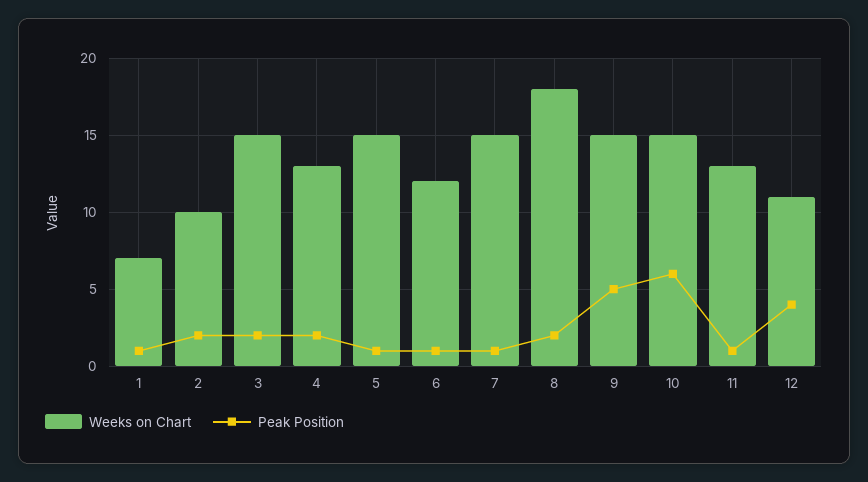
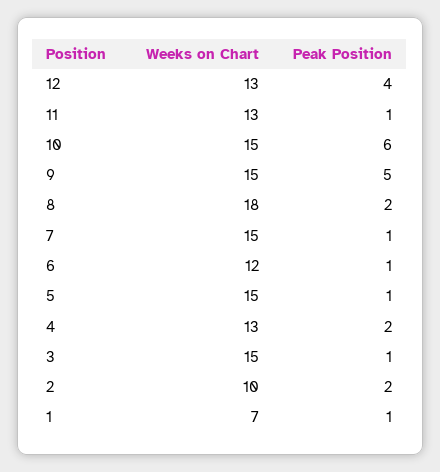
  {
    "Weeks on Chart": {
      "1": 7,
      "2": 10,
      "3": 15,
      "4": 13,
      "5": 15,
      "6": 12,
      "7": 15,
      "8": 18,
      "9": 15,
      "10": 15,
      "11": 13,
-     "12": 11
+     "12": 13
    },
    "Peak Position": {
      "1": 1,
      "2": 2,
-     "3": 2,
+     "3": 1,
      "4": 2,
      "5": 1,
      "6": 1,
      "7": 1,
      "8": 2,
      "9": 5,
      "10": 6,
      "11": 1,
      "12": 4
    }
  }

